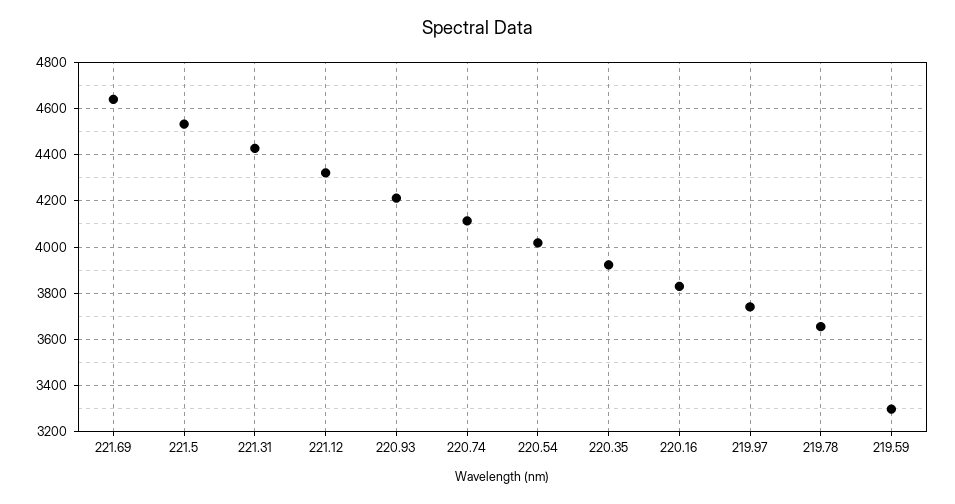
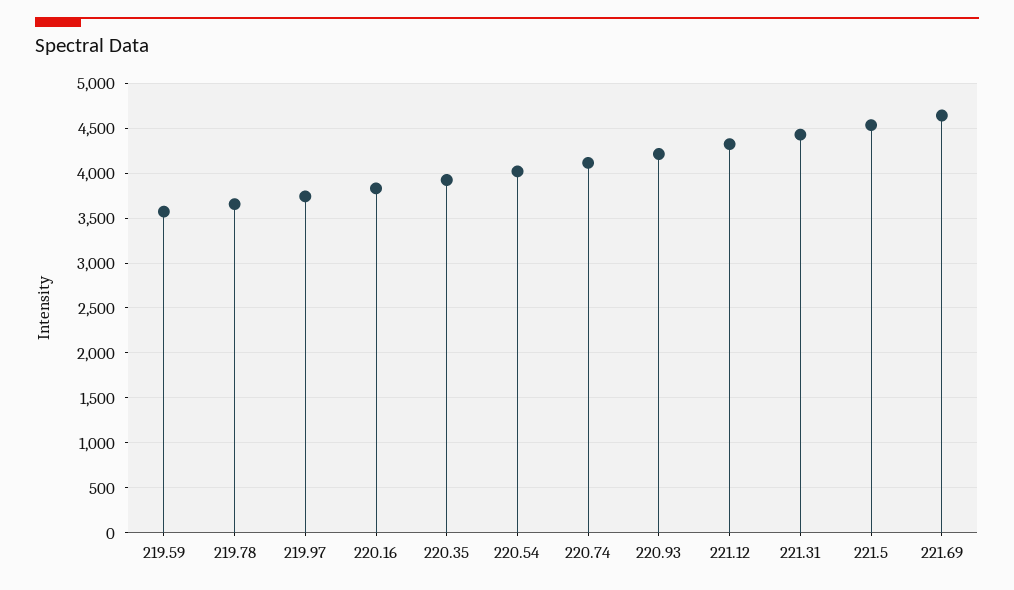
  {
    "221.69": 4650,
    "221.5": 4550,
    "221.31": 4450,
    "221.12": 4300,
    "220.93": 4200,
    "220.74": 4100,
    "220.54": 4000,
    "220.35": 3900,
    "220.16": 3850,
    "219.97": 3750,
    "219.78": 3650,
-   "219.59": 3300
+   "219.59": 3600
  }

